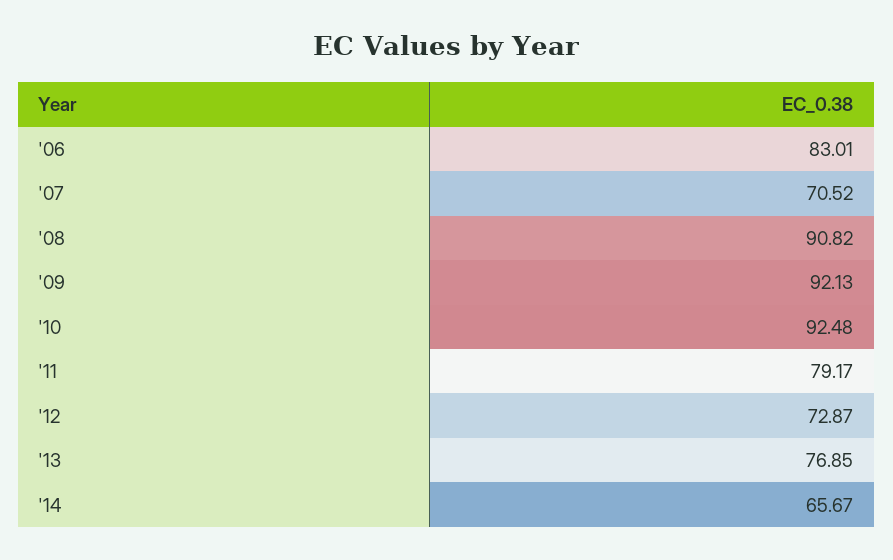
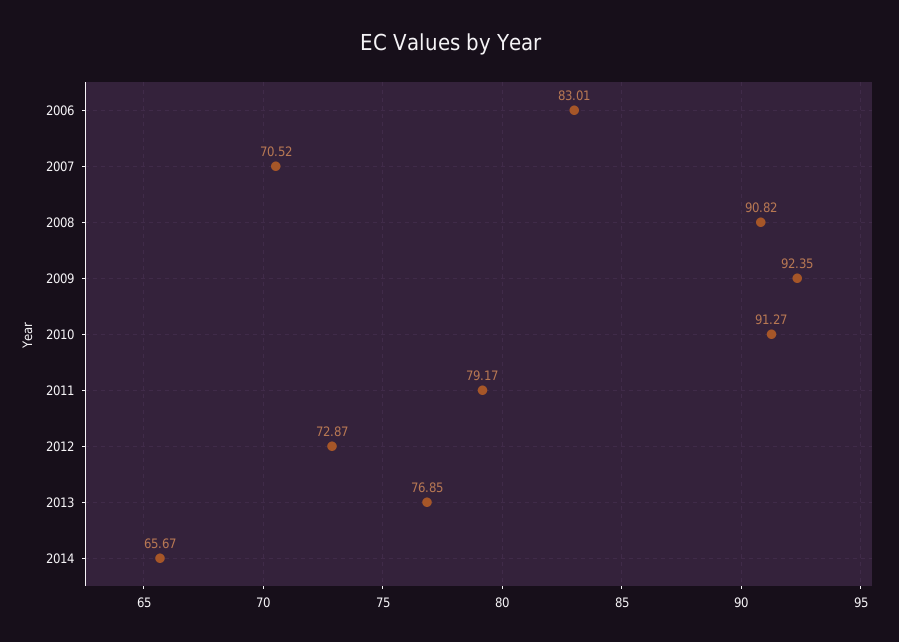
  {
    "'06": 83.01,
    "'07": 70.52,
    "'08": 90.82,
-   "'09": 92.13,
+   "'09": 92.35,
-   "'10": 92.48,
+   "'10": 91.27,
    "'11": 79.17,
    "'12": 72.87,
    "'13": 76.85,
    "'14": 65.67
  }

